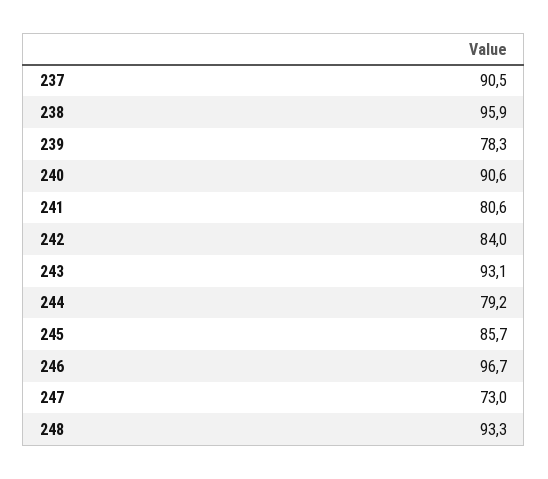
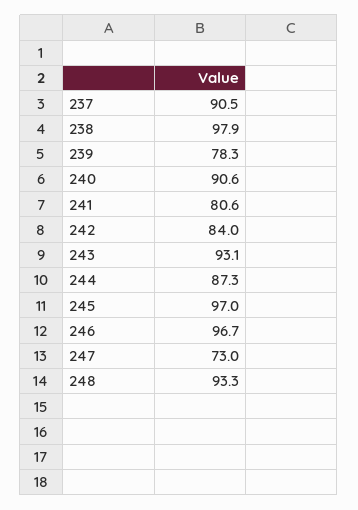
  {
    "237": 90.5,
-   "238": 95.9,
+   "238": 97.9,
    "239": 78.3,
    "240": 90.6,
    "241": 80.6,
    "242": 84,
    "243": 93.1,
-   "244": 79.2,
+   "244": 87.3,
-   "245": 85.7,
+   "245": 97,
    "246": 96.7,
    "247": 73,
    "248": 93.3
  }

